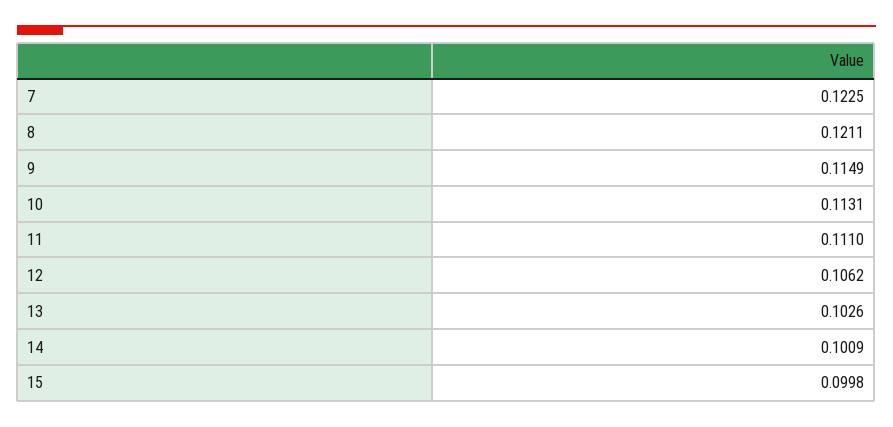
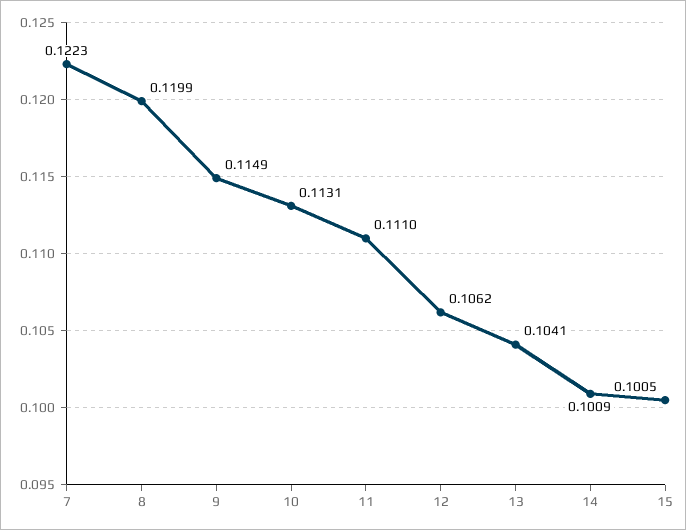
  {
-   "7": 0.1225,
+   "7": 0.1223,
-   "8": 0.1211,
+   "8": 0.1199,
    "9": 0.1149,
    "10": 0.1131,
    "11": 0.111,
    "12": 0.1062,
-   "13": 0.1026,
+   "13": 0.1041,
    "14": 0.1009,
-   "15": 0.0998
+   "15": 0.1005
  }

